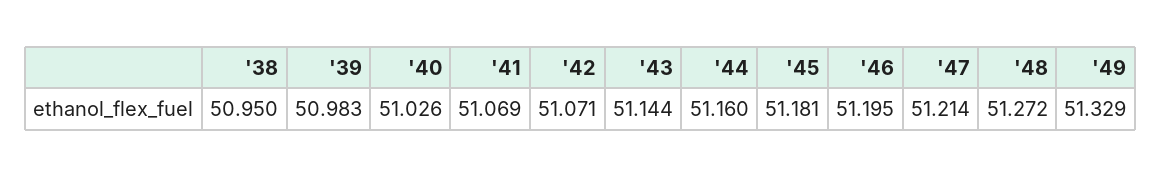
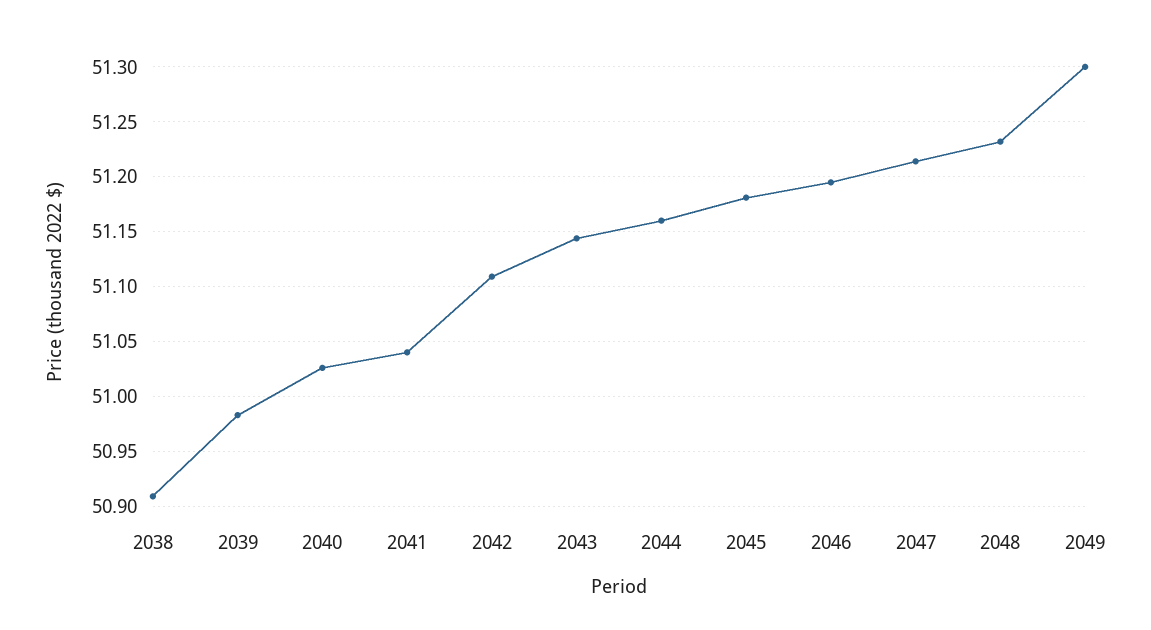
  {
-   "'38": 50.95,
+   "'38": 50.91,
    "'39": 50.983,
    "'40": 51.026,
-   "'41": 51.069,
+   "'41": 51.04,
-   "'42": 51.071,
+   "'42": 51.11,
    "'43": 51.144,
    "'44": 51.16,
    "'45": 51.181,
    "'46": 51.195,
    "'47": 51.214,
-   "'48": 51.272,
+   "'48": 51.23,
-   "'49": 51.329
+   "'49": 51.3
  }

